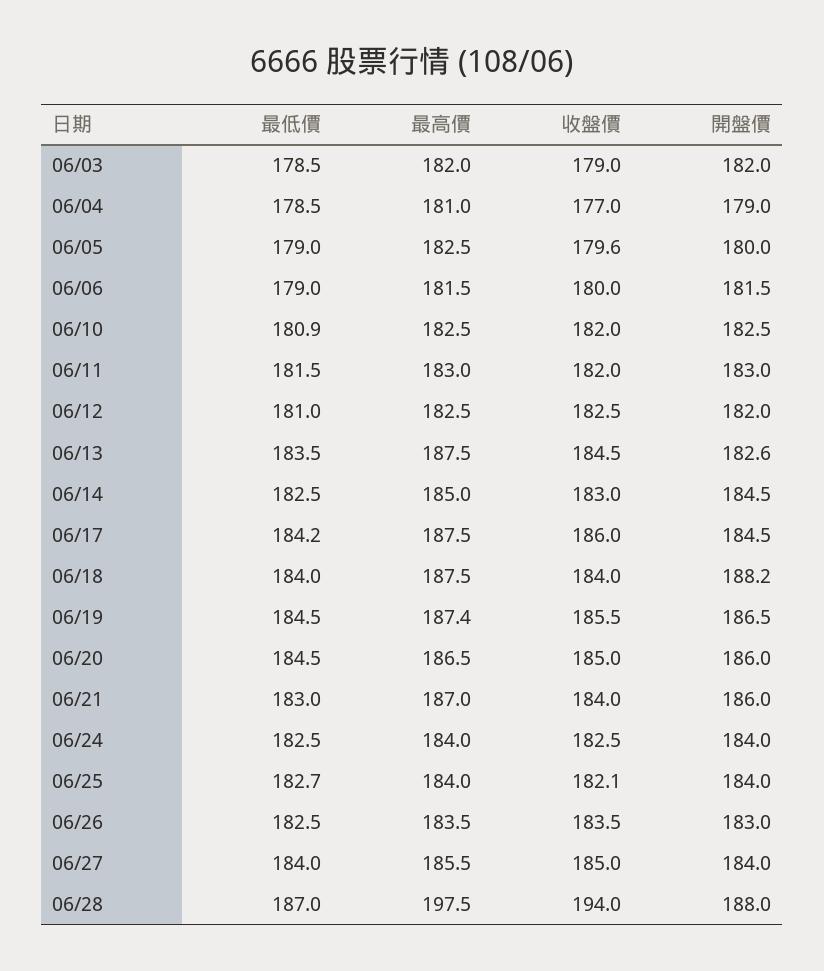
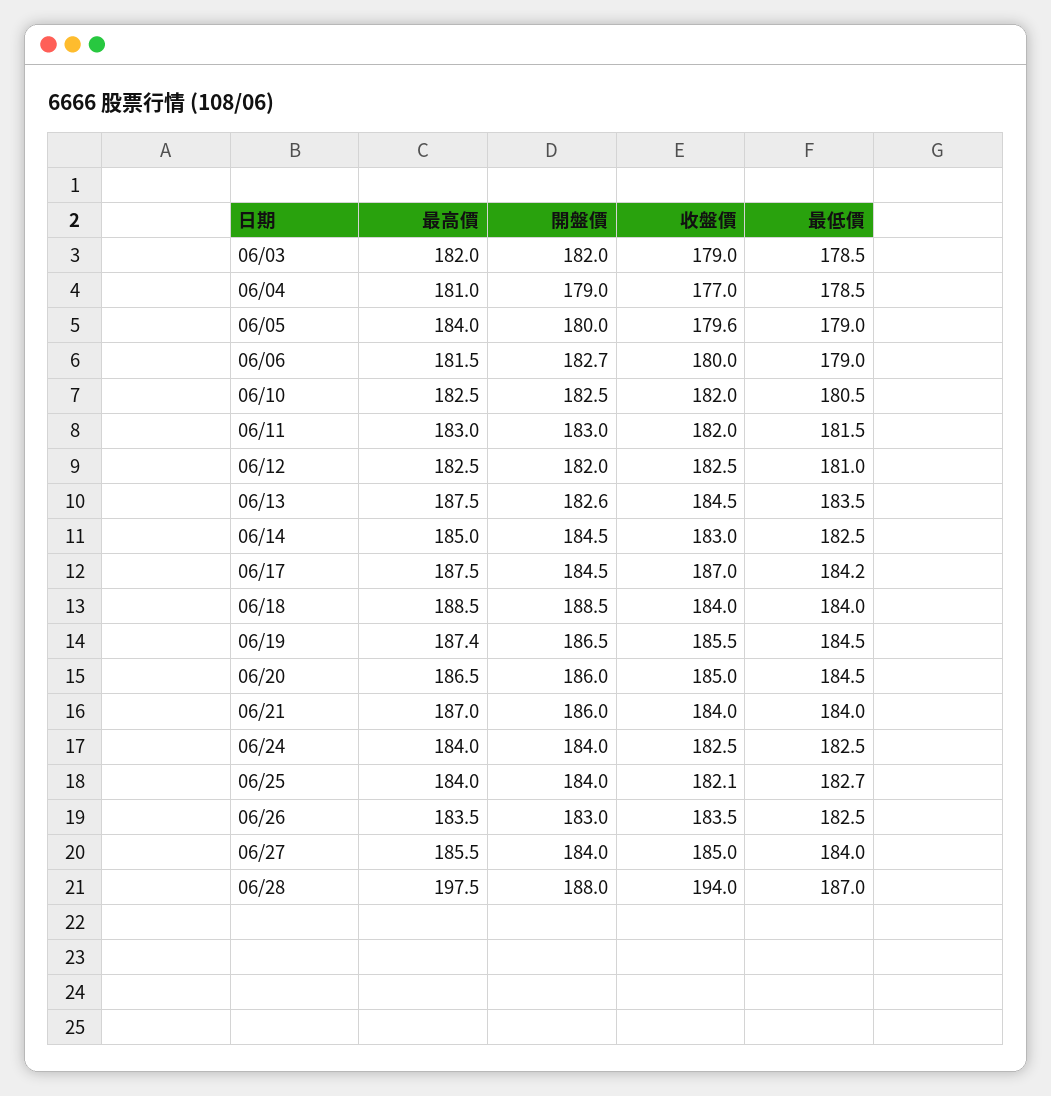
  {
    "最低價": {
      "06/03": 178.5,
      "06/04": 178.5,
      "06/05": 179,
      "06/06": 179,
-     "06/10": 180.9,
+     "06/10": 180.5,
      "06/11": 181.5,
      "06/12": 181,
      "06/13": 183.5,
      "06/14": 182.5,
      "06/17": 184.2,
      "06/18": 184,
      "06/19": 184.5,
      "06/20": 184.5,
-     "06/21": 183,
+     "06/21": 184,
      "06/24": 182.5,
      "06/25": 182.7,
      "06/26": 182.5,
      "06/27": 184,
      "06/28": 187
    },
    "最高價": {
      "06/03": 182,
      "06/04": 181,
-     "06/05": 182.5,
+     "06/05": 184,
      "06/06": 181.5,
      "06/10": 182.5,
      "06/11": 183,
      "06/12": 182.5,
      "06/13": 187.5,
      "06/14": 185,
      "06/17": 187.5,
-     "06/18": 187.5,
+     "06/18": 188.5,
      "06/19": 187.4,
      "06/20": 186.5,
      "06/21": 187,
      "06/24": 184,
      "06/25": 184,
      "06/26": 183.5,
      "06/27": 185.5,
      "06/28": 197.5
    },
    "收盤價": {
      "06/03": 179,
      "06/04": 177,
      "06/05": 179.6,
      "06/06": 180,
      "06/10": 182,
      "06/11": 182,
      "06/12": 182.5,
      "06/13": 184.5,
      "06/14": 183,
-     "06/17": 186,
+     "06/17": 187,
      "06/18": 184,
      "06/19": 185.5,
      "06/20": 185,
      "06/21": 184,
      "06/24": 182.5,
      "06/25": 182.1,
      "06/26": 183.5,
      "06/27": 185,
      "06/28": 194
    },
    "開盤價": {
      "06/03": 182,
      "06/04": 179,
      "06/05": 180,
-     "06/06": 181.5,
+     "06/06": 182.7,
      "06/10": 182.5,
      "06/11": 183,
      "06/12": 182,
      "06/13": 182.6,
      "06/14": 184.5,
      "06/17": 184.5,
-     "06/18": 188.2,
+     "06/18": 188.5,
      "06/19": 186.5,
      "06/20": 186,
      "06/21": 186,
      "06/24": 184,
      "06/25": 184,
      "06/26": 183,
      "06/27": 184,
      "06/28": 188
    }
  }

